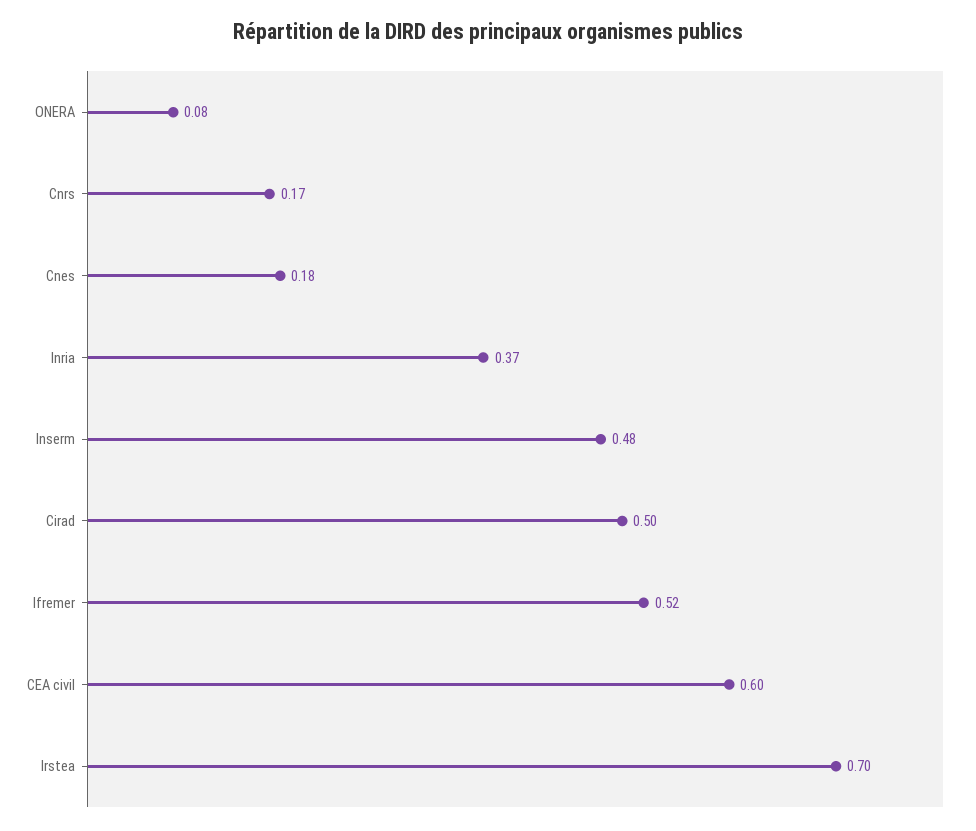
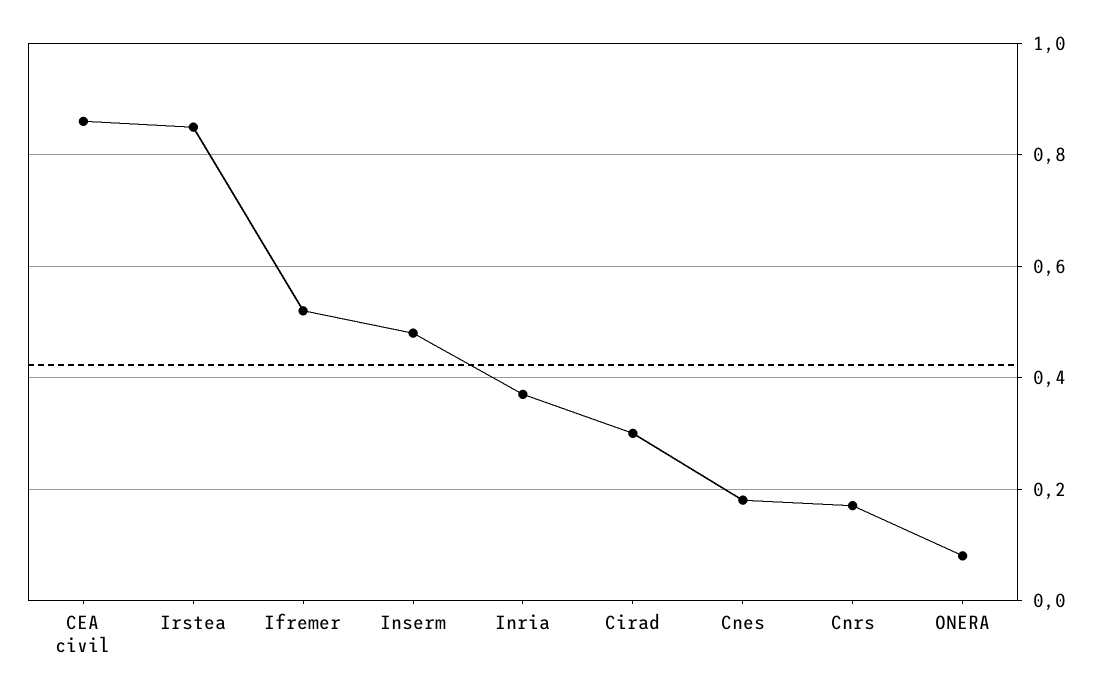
  {
    "ONERA": 0.08,
    "Cnrs": 0.17,
    "Cnes": 0.18,
    "Inria": 0.37,
    "Inserm": 0.48,
-   "Cirad": 0.5,
+   "Cirad": 0.3,
    "Ifremer": 0.52,
-   "CEA civil": 0.6,
+   "CEA civil": 0.85,
-   "Irstea": 0.7
+   "Irstea": 0.85
  }

